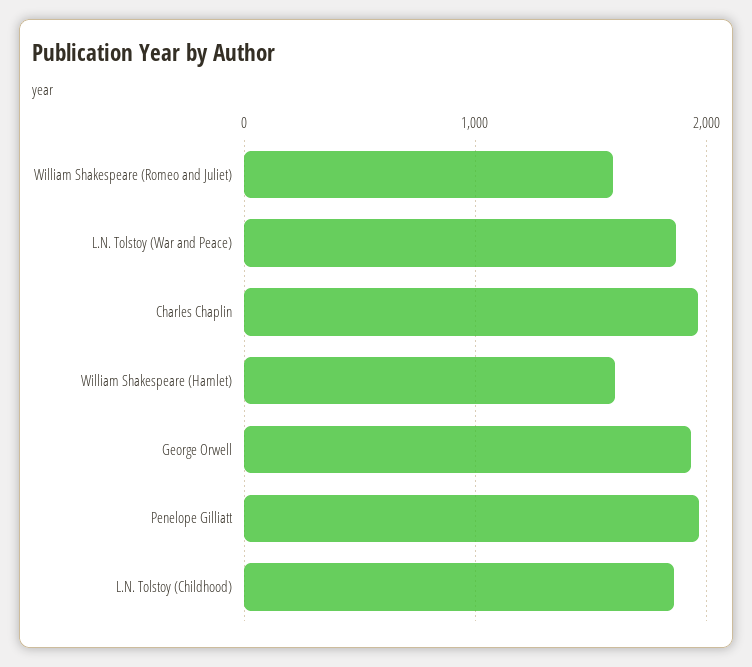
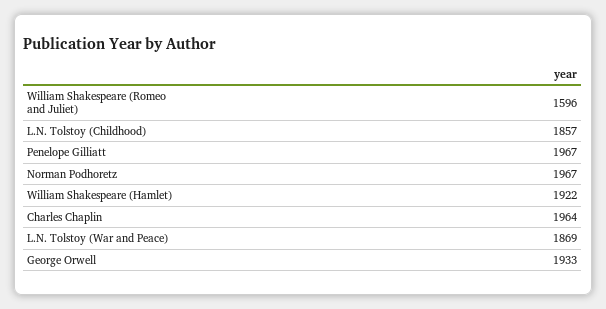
  {
    "William Shakespeare (Romeo and Juliet)": 1596,
    "L.N. Tolstoy (War and Peace)": 1869,
    "Charles Chaplin": 1964,
-   "William Shakespeare (Hamlet)": 1600,
+   "William Shakespeare (Hamlet)": 1922,
    "George Orwell": 1933,
    "Penelope Gilliatt": 1967,
-   "L.N. Tolstoy (Childhood)": 1857
+   "L.N. Tolstoy (Childhood)": 1857,
+   "Norman Podhoretz": 1967
  }

